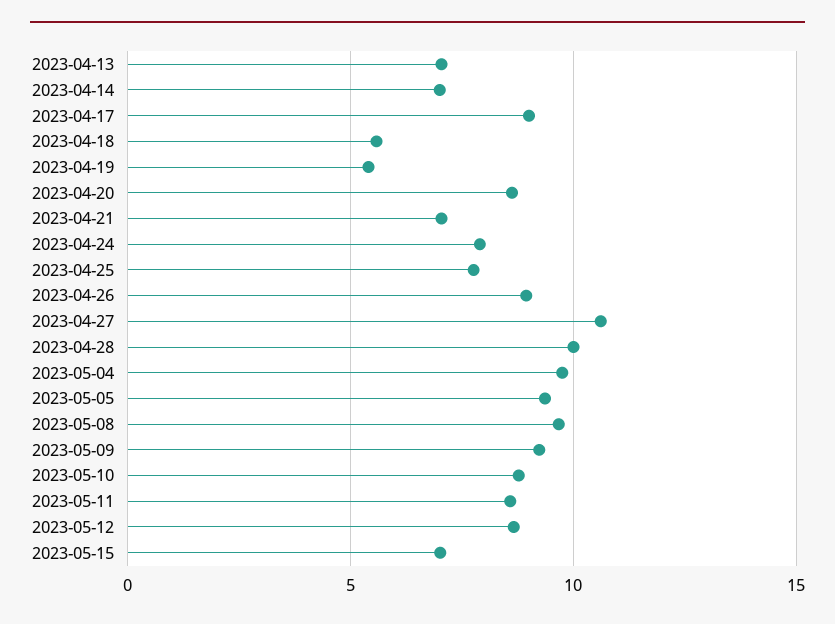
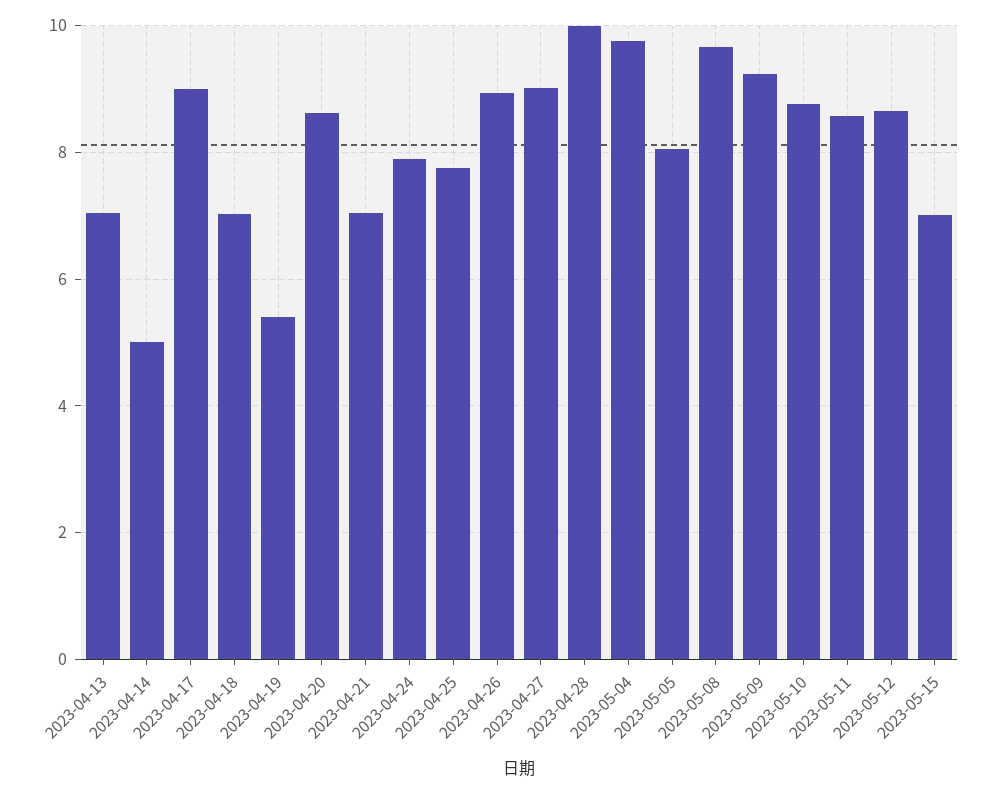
  {
    "2023-04-13": 7,
-   "2023-04-14": 7,
+   "2023-04-14": 5,
    "2023-04-17": 9,
-   "2023-04-18": 5.5,
+   "2023-04-18": 7,
    "2023-04-19": 5.4,
    "2023-04-20": 8.6,
    "2023-04-21": 7,
    "2023-04-24": 8,
    "2023-04-25": 7.8,
    "2023-04-26": 9,
-   "2023-04-27": 10.5,
+   "2023-04-27": 9,
    "2023-04-28": 10,
    "2023-05-04": 9.8,
-   "2023-05-05": 9.5,
+   "2023-05-05": 8,
    "2023-05-08": 9.6,
    "2023-05-09": 9.2,
    "2023-05-10": 8.8,
    "2023-05-11": 8.6,
    "2023-05-12": 8.6,
    "2023-05-15": 7
  }

